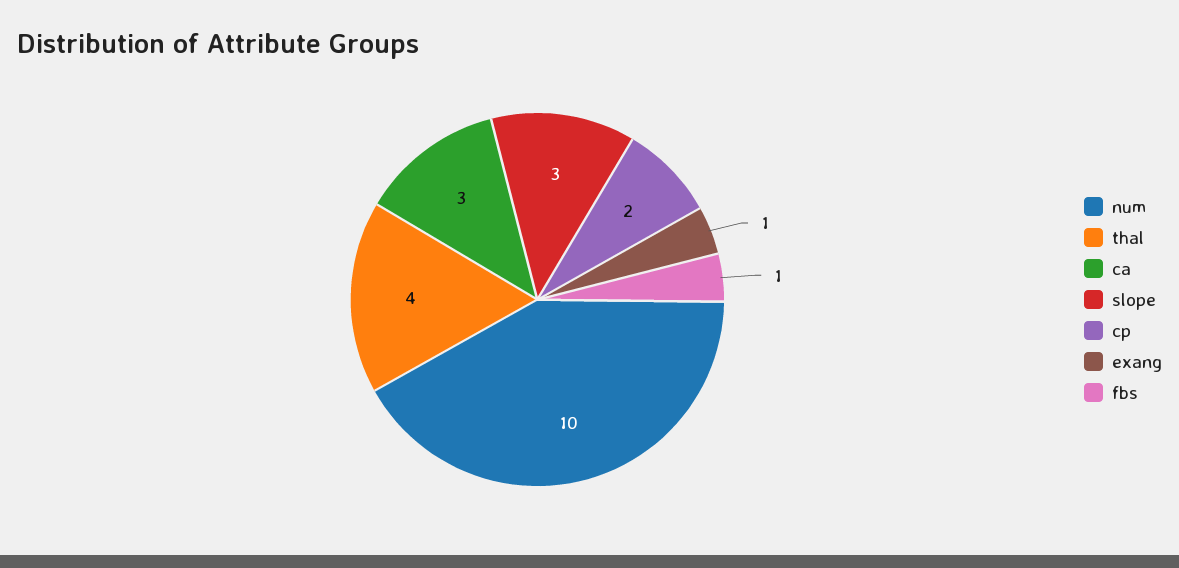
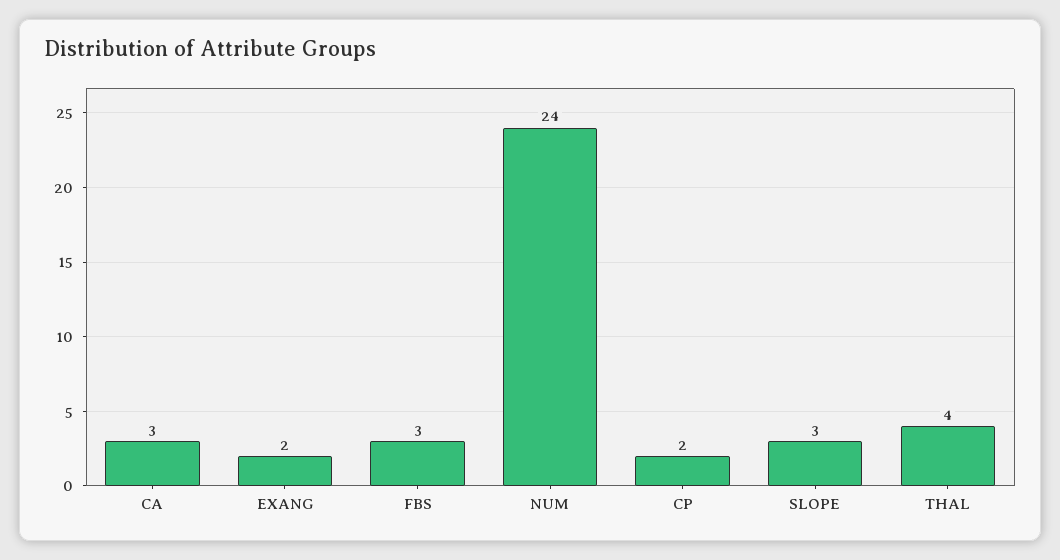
  {
-   "num": 10,
+   "num": 24,
    "thal": 4,
    "ca": 3,
    "slope": 3,
    "cp": 2,
-   "exang": 1,
+   "exang": 2,
-   "fbs": 1
+   "fbs": 3
  }

